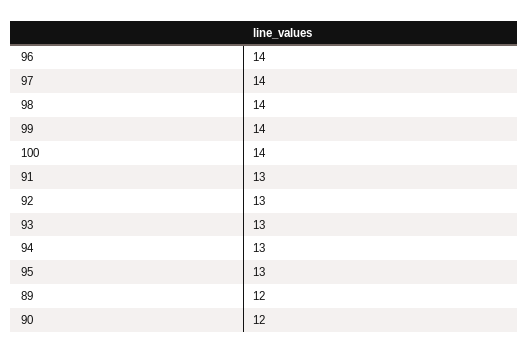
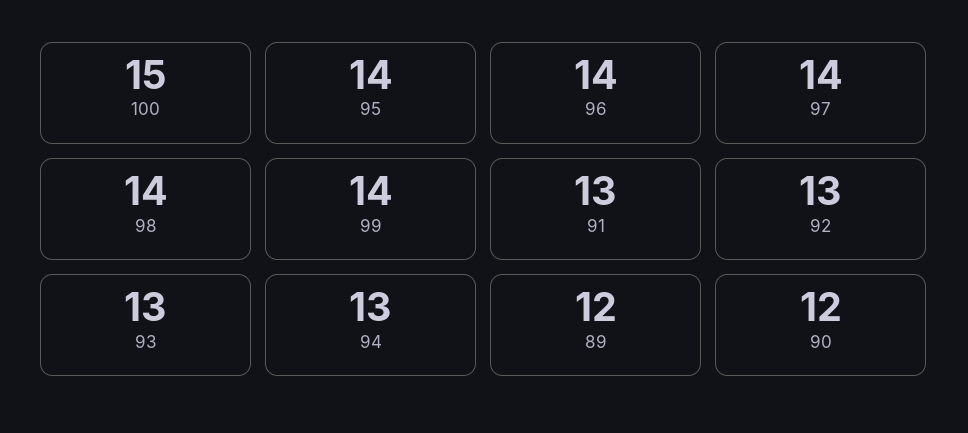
  {
    "96": 14,
    "97": 14,
    "98": 14,
    "99": 14,
-   "100": 14,
+   "100": 15,
    "91": 13,
    "92": 13,
    "93": 13,
    "94": 13,
-   "95": 13,
+   "95": 14,
    "89": 12,
    "90": 12
  }

